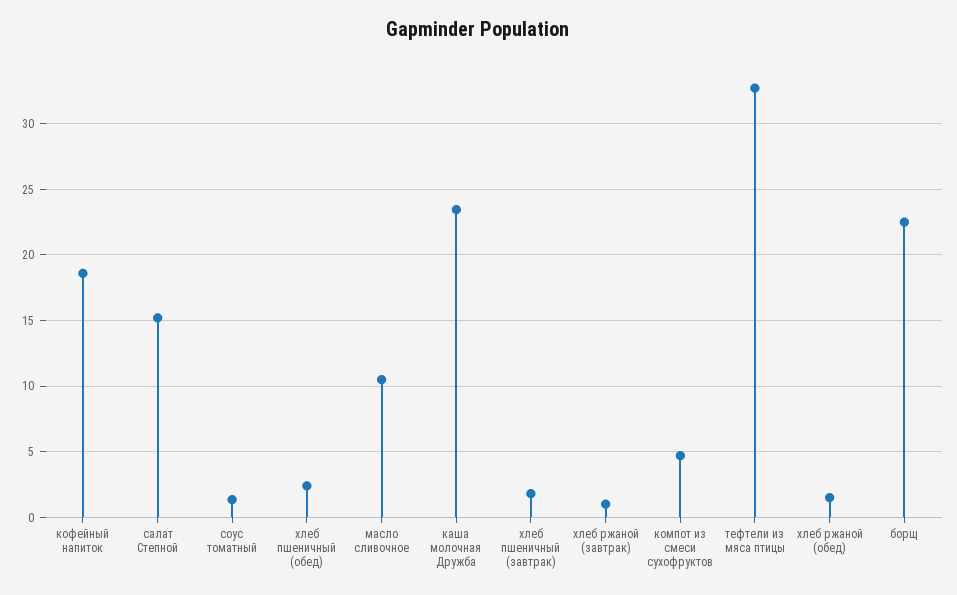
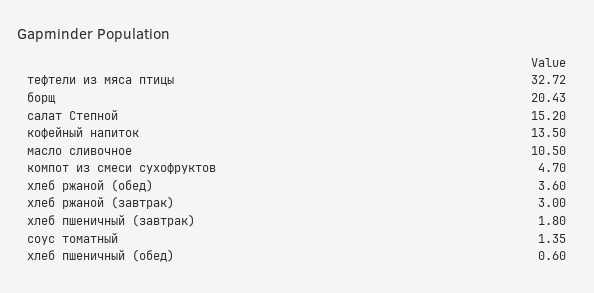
  {
-   "кофейный напиток": 18.5,
+   "кофейный напиток": 13.5,
    "салат Степной": 15.2,
    "соус томатный": 1.35,
-   "хлеб пшеничный (обед)": 2.5,
+   "хлеб пшеничный (обед)": 0.6,
    "масло сливочное": 10.5,
-   "каша молочная Дружба": 23.5,
    "хлеб пшеничный (завтрак)": 1.8,
-   "хлеб ржаной (завтрак)": 1,
+   "хлеб ржаной (завтрак)": 3,
    "компот из смеси сухофруктов": 4.7,
    "тефтели из мяса птицы": 32.72,
-   "хлеб ржаной (обед)": 1.5,
+   "хлеб ржаной (обед)": 3.6,
-   "борщ": 22.5
+   "борщ": 20.43
  }

